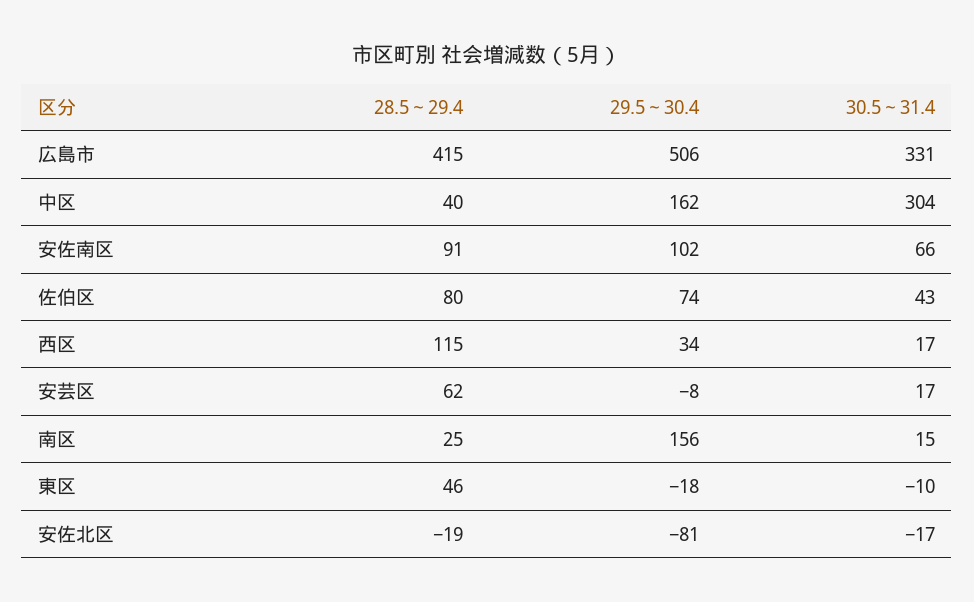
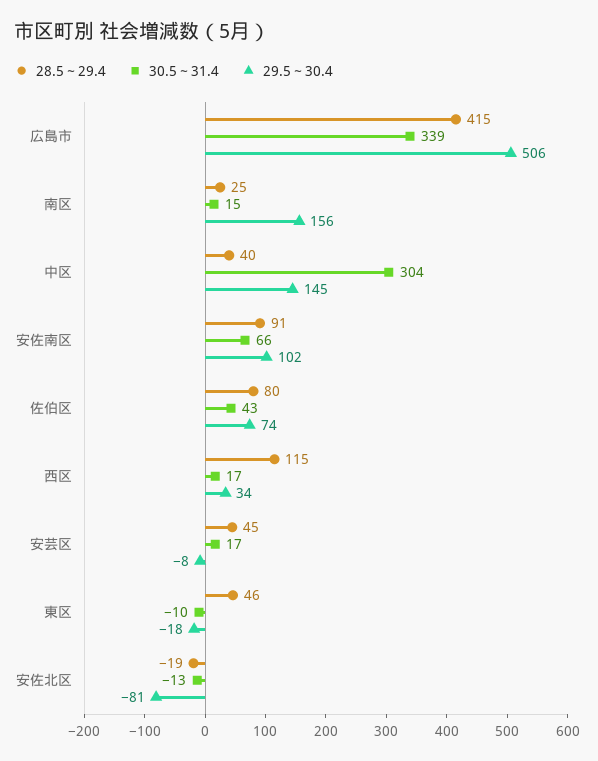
  {
    "28.5～29.4": {
      "広島市": 415,
      "中区": 40,
      "安佐南区": 91,
      "佐伯区": 80,
      "西区": 115,
-     "安芸区": 62,
+     "安芸区": 45,
      "南区": 25,
      "東区": 46,
      "安佐北区": -19
    },
    "29.5～30.4": {
      "広島市": 506,
-     "中区": 162,
+     "中区": 145,
      "安佐南区": 102,
      "佐伯区": 74,
      "西区": 34,
      "安芸区": -8,
      "南区": 156,
      "東区": -18,
      "安佐北区": -81
    },
    "30.5～31.4": {
-     "広島市": 331,
+     "広島市": 339,
      "中区": 304,
      "安佐南区": 66,
      "佐伯区": 43,
      "西区": 17,
      "安芸区": 17,
      "南区": 15,
      "東区": -10,
-     "安佐北区": -17
+     "安佐北区": -13
    }
  }

